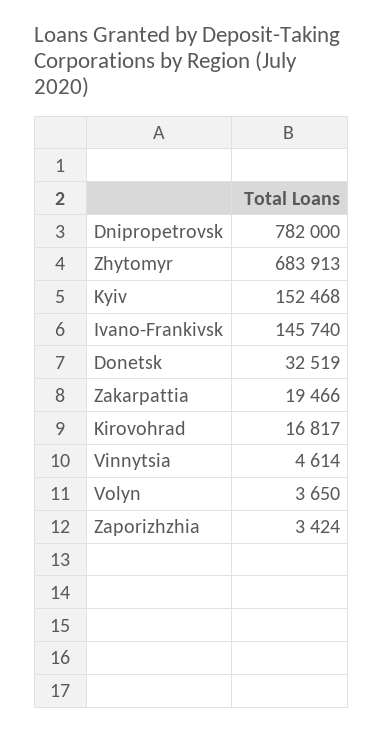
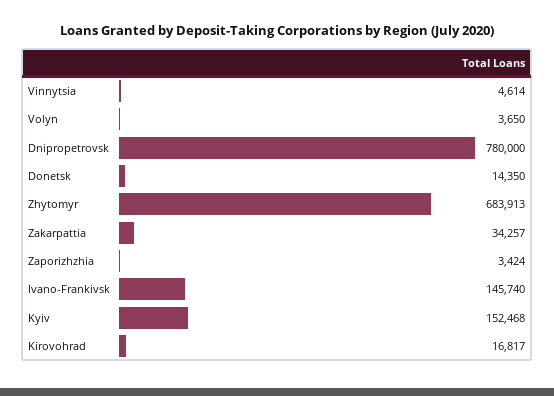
  {
-   "Dnipropetrovsk": 782000,
+   "Dnipropetrovsk": 780000,
    "Zhytomyr": 683913,
    "Kyiv": 152468,
    "Ivano-Frankivsk": 145740,
-   "Donetsk": 32519,
+   "Donetsk": 14350,
-   "Zakarpattia": 19466,
+   "Zakarpattia": 34257,
    "Kirovohrad": 16817,
    "Vinnytsia": 4614,
    "Volyn": 3650,
    "Zaporizhzhia": 3424
  }

